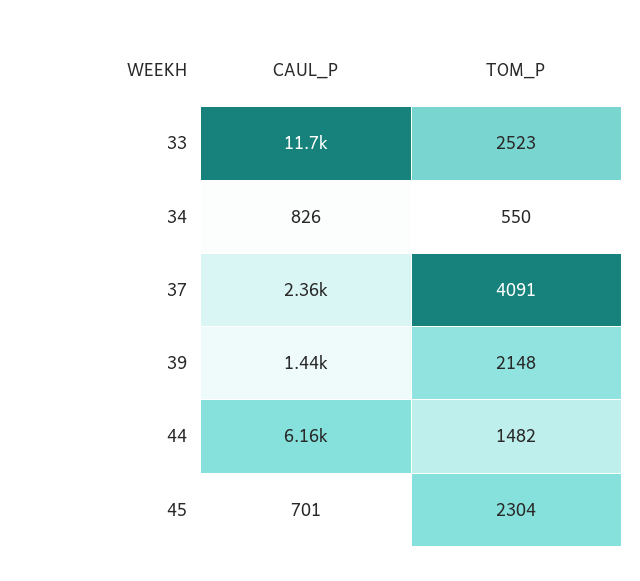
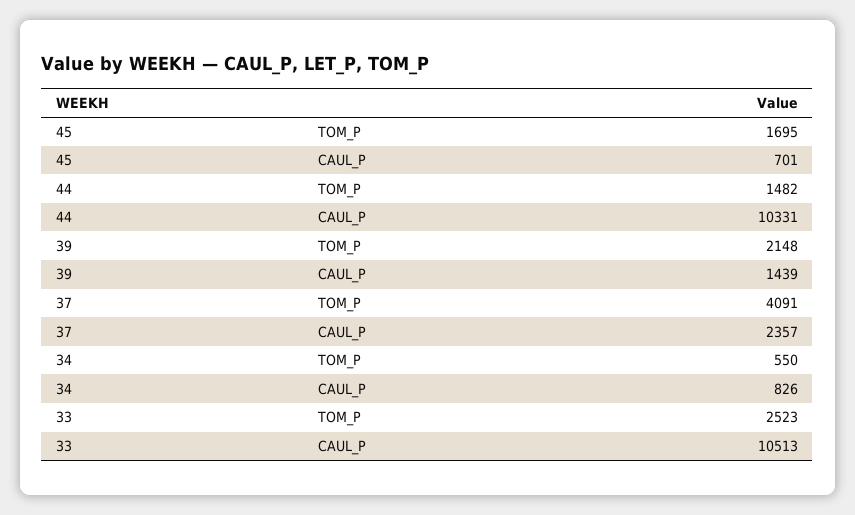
  {
    "CAUL_P": {
-     "33": 11700,
+     "33": 10513,
      "34": 826,
      "37": 2357,
      "39": 1439,
-     "44": 6160,
+     "44": 10331,
      "45": 701
    },
    "TOM_P": {
      "33": 2523,
      "34": 550,
      "37": 4091,
      "39": 2148,
      "44": 1482,
-     "45": 2304
+     "45": 1695
    }
  }

